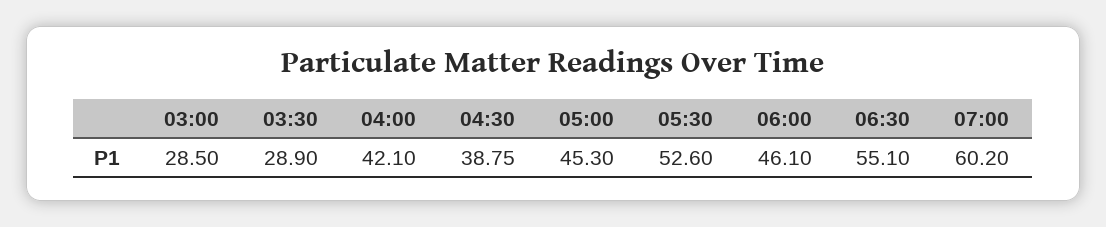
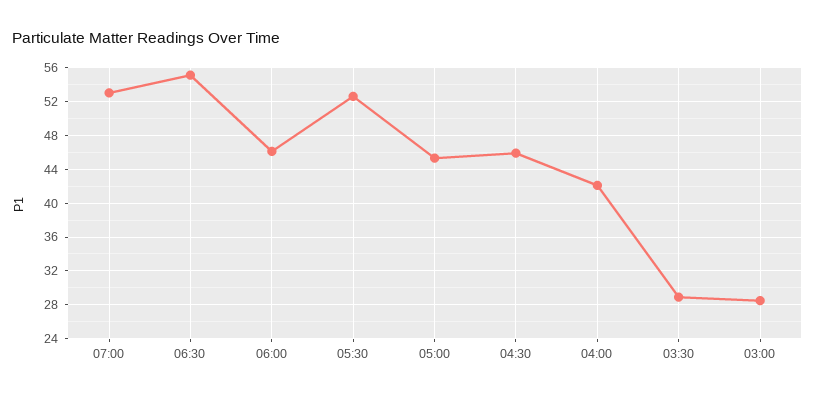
  {
    "03:00": 28.5,
    "03:30": 28.9,
    "04:00": 42.1,
-   "04:30": 38.75,
+   "04:30": 46,
    "05:00": 45.3,
    "05:30": 52.6,
    "06:00": 46.1,
    "06:30": 55.1,
-   "07:00": 60.2
+   "07:00": 53
  }

